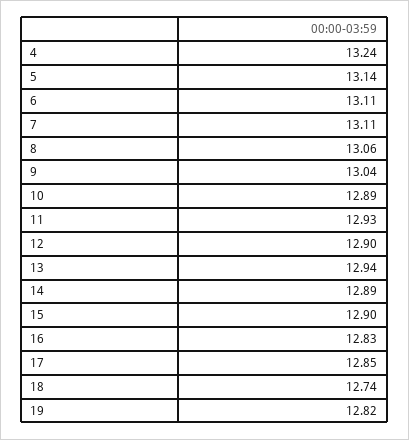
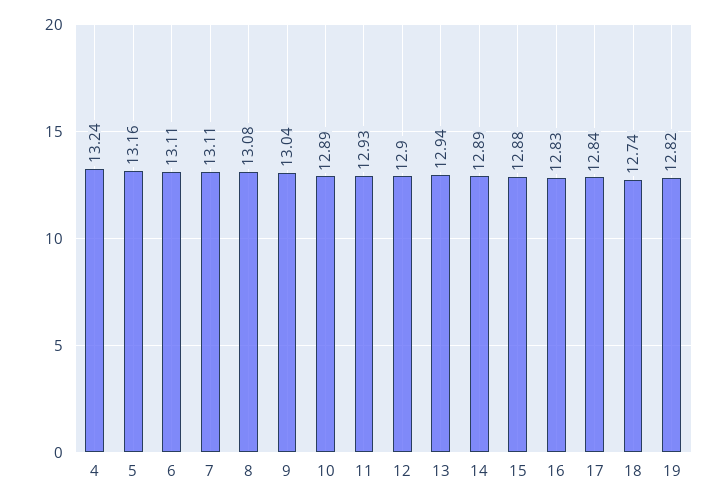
  {
    "4": 13.24,
-   "5": 13.14,
+   "5": 13.16,
    "6": 13.11,
    "7": 13.11,
-   "8": 13.06,
+   "8": 13.08,
    "9": 13.04,
    "10": 12.89,
    "11": 12.93,
    "12": 12.9,
    "13": 12.94,
    "14": 12.89,
-   "15": 12.9,
+   "15": 12.88,
    "16": 12.83,
-   "17": 12.85,
+   "17": 12.84,
    "18": 12.74,
    "19": 12.82
  }

